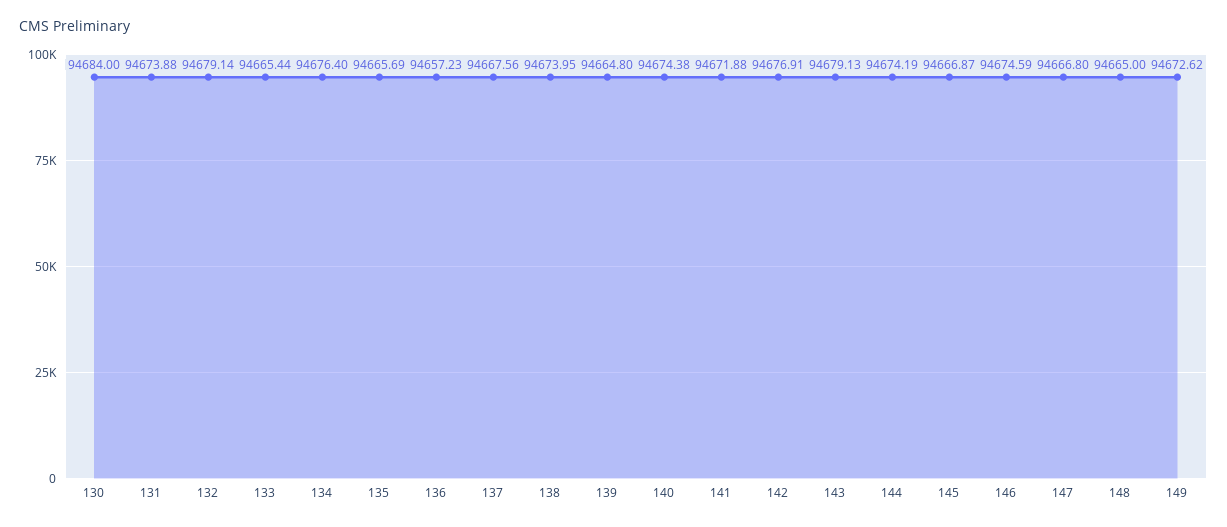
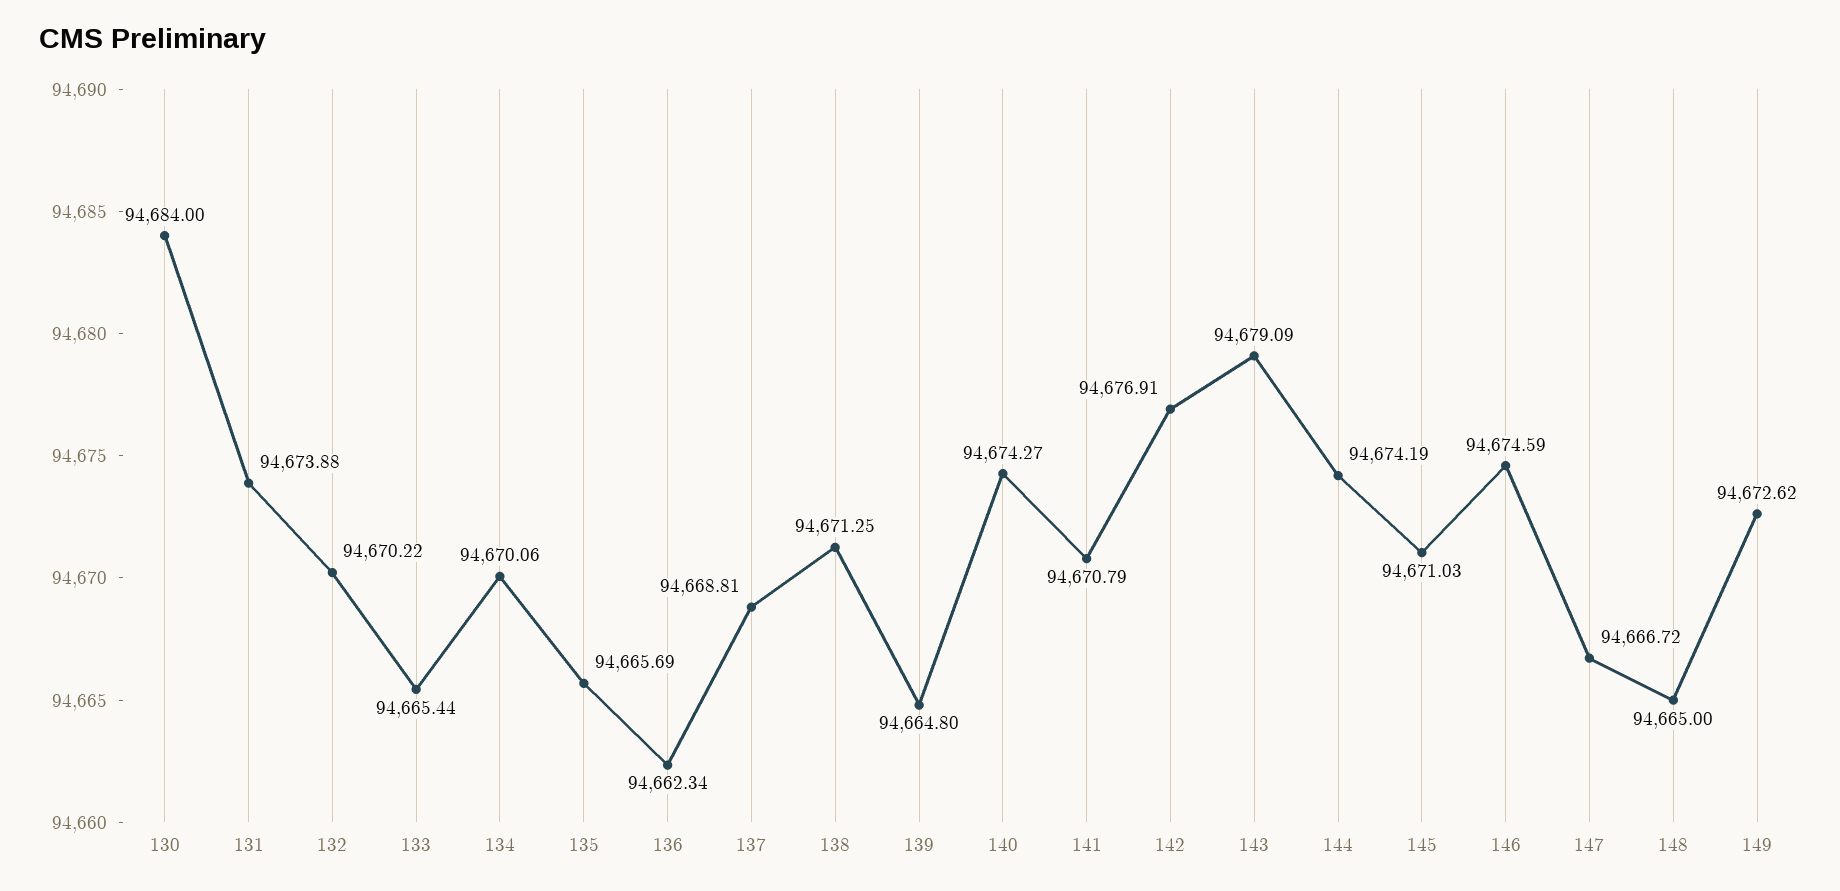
  {
    "130": 94684,
    "131": 94673.88,
-   "132": 94679.14,
+   "132": 94670.22,
    "133": 94665.44,
-   "134": 94676.4,
+   "134": 94670.06,
    "135": 94665.69,
-   "136": 94657.23,
+   "136": 94662.34,
-   "137": 94667.56,
+   "137": 94668.81,
-   "138": 94673.95,
+   "138": 94671.25,
    "139": 94664.8,
-   "140": 94674.38,
+   "140": 94674.27,
-   "141": 94671.88,
+   "141": 94670.79,
    "142": 94676.91,
-   "143": 94679.13,
+   "143": 94679.09,
    "144": 94674.19,
-   "145": 94666.87,
+   "145": 94671.03,
    "146": 94674.59,
-   "147": 94666.8,
+   "147": 94666.72,
    "148": 94665,
    "149": 94672.62
  }

